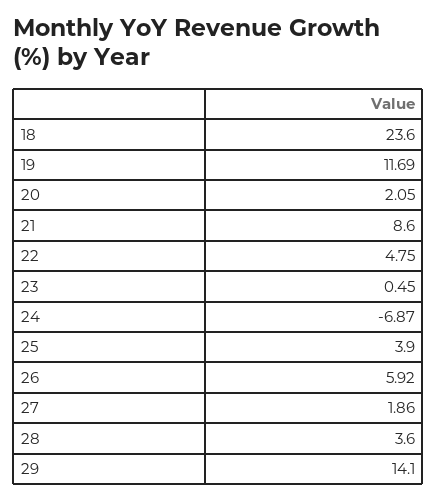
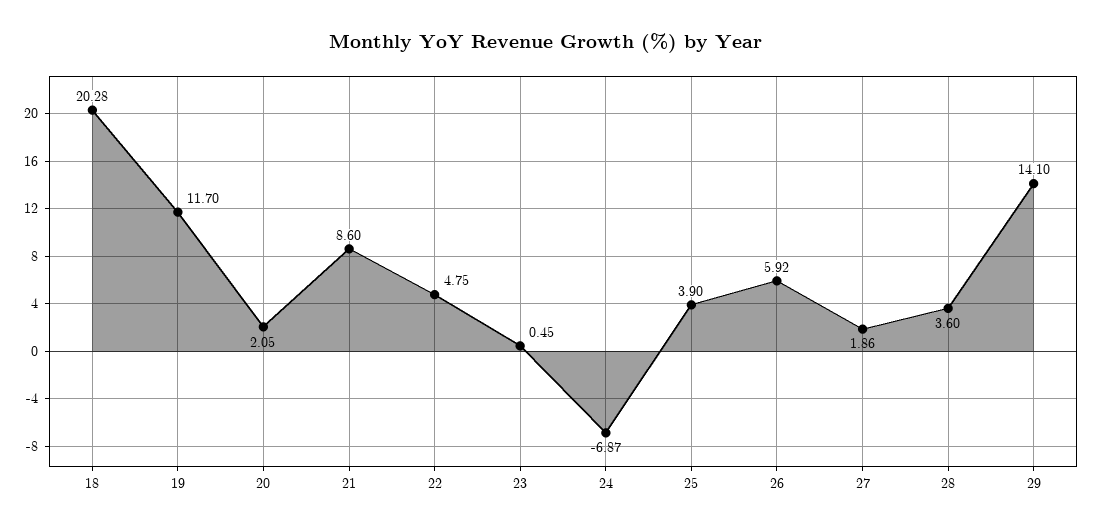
  {
-   "18": 23.6,
+   "18": 20.28,
-   "19": 11.69,
+   "19": 11.7,
    "20": 2.05,
    "21": 8.6,
    "22": 4.75,
    "23": 0.45,
    "24": -6.87,
    "25": 3.9,
    "26": 5.92,
    "27": 1.86,
    "28": 3.6,
    "29": 14.1
  }

